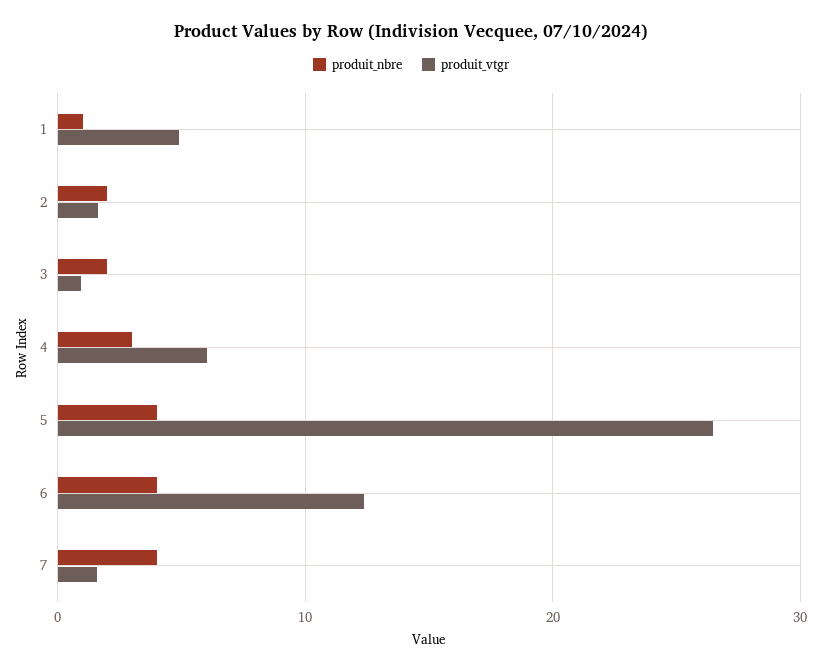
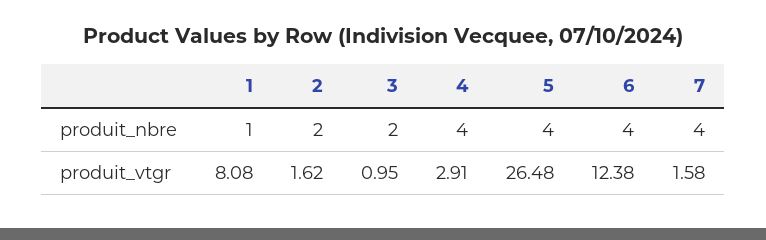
  {
    "produit_nbre": {
      "1": 1,
      "2": 2,
      "3": 2,
-     "4": 3,
+     "4": 4,
      "5": 4,
      "6": 4,
      "7": 4
    },
    "produit_vtgr": {
-     "1": 5,
+     "1": 8.08,
      "2": 1.62,
      "3": 0.95,
-     "4": 6,
+     "4": 2.91,
      "5": 26.48,
      "6": 12.38,
      "7": 1.58
    }
  }

